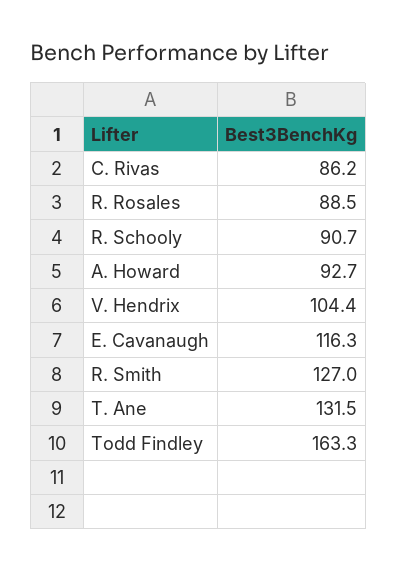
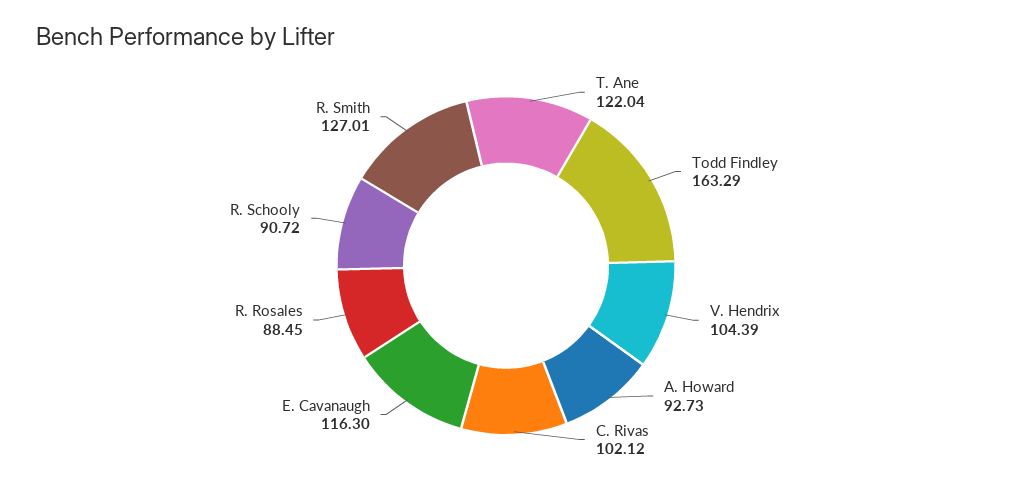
  {
-   "C. Rivas": 86.2,
+   "C. Rivas": 102.12,
    "R. Rosales": 88.45,
    "R. Schooly": 90.72,
    "A. Howard": 92.73,
    "V. Hendrix": 104.39,
    "E. Cavanaugh": 116.3,
    "R. Smith": 127.01,
-   "T. Ane": 131.5,
+   "T. Ane": 122.04,
    "Todd Findley": 163.29
  }

